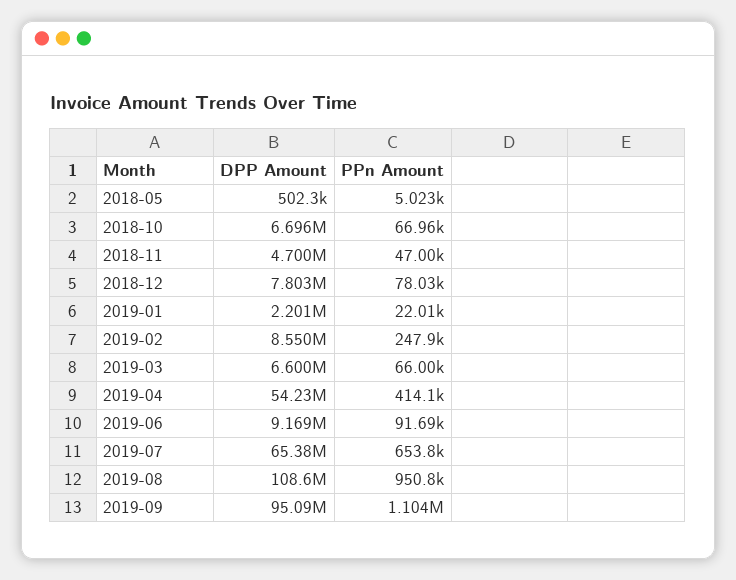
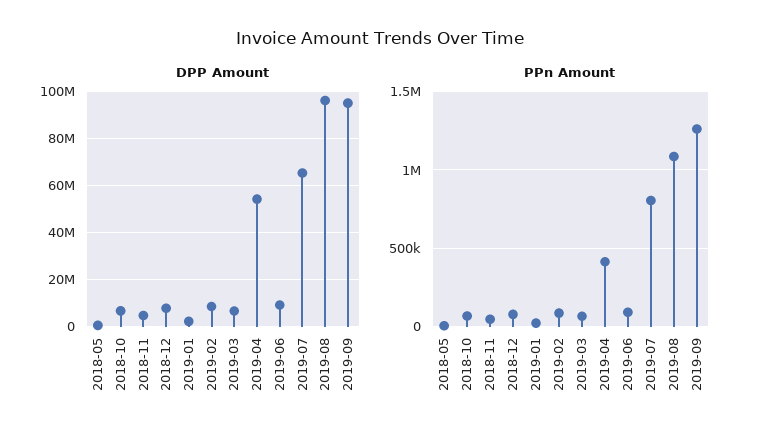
  {
    "DPP Amount": {
      "2018-05": 502300,
      "2018-10": 6696000,
      "2018-11": 4700000,
      "2018-12": 7803000,
      "2019-01": 2201000,
      "2019-02": 8550000,
      "2019-03": 6600000,
      "2019-04": 54230000,
      "2019-06": 9169000,
      "2019-07": 65380000,
-     "2019-08": 108600000,
+     "2019-08": 95000000,
      "2019-09": 95090000
    },
    "PPn Amount": {
      "2018-05": 5023,
      "2018-10": 66960,
      "2018-11": 47000,
      "2018-12": 78030,
      "2019-01": 22010,
-     "2019-02": 247900,
+     "2019-02": 100000,
      "2019-03": 66000,
      "2019-04": 414100,
      "2019-06": 91690,
-     "2019-07": 653800,
+     "2019-07": 800000,
-     "2019-08": 950800,
+     "2019-08": 1100000,
-     "2019-09": 1104000
+     "2019-09": 1250000
    }
  }

